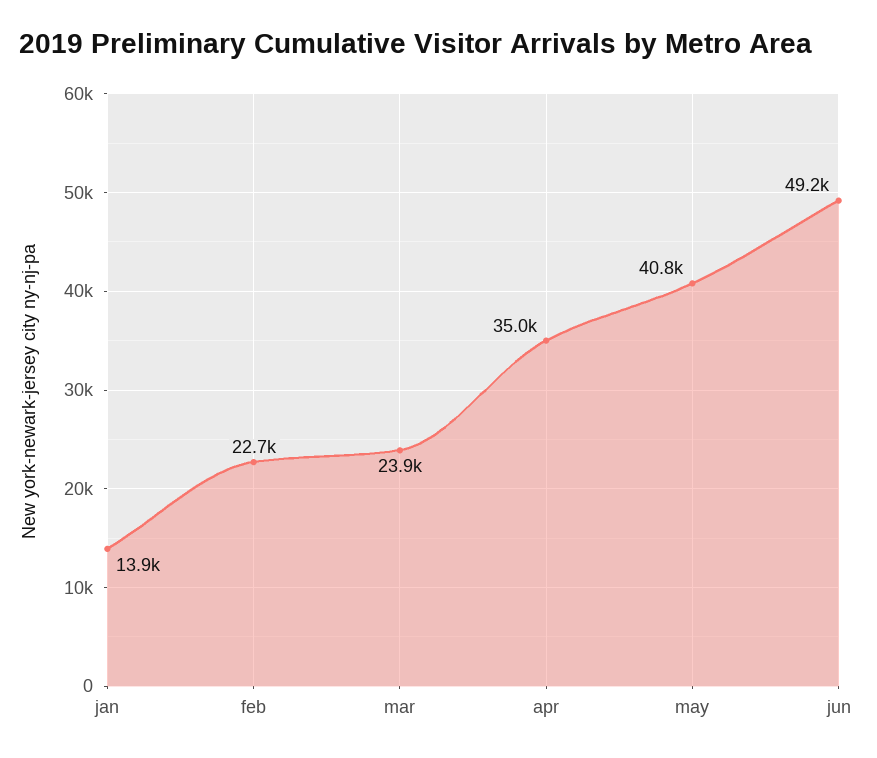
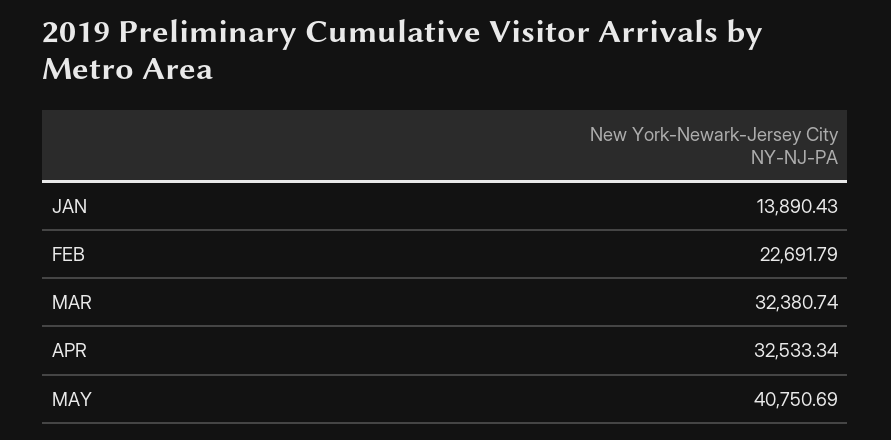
  {
    "jan": 13890.43,
    "feb": 22691.79,
-   "mar": 23900,
+   "mar": 32380.74,
-   "apr": 35000,
+   "apr": 32533.34,
-   "may": 40750.69,
+   "may": 40750.69
-   "jun": 49200
  }

